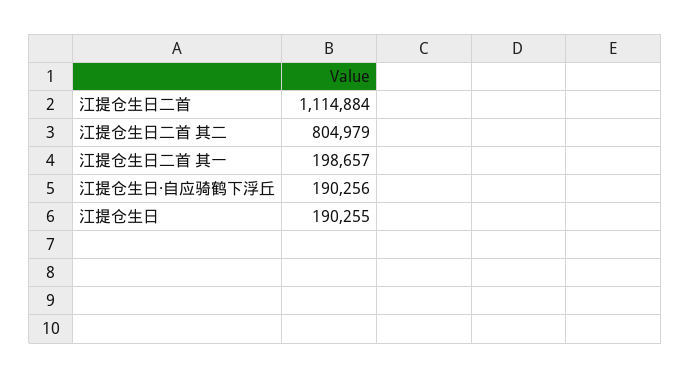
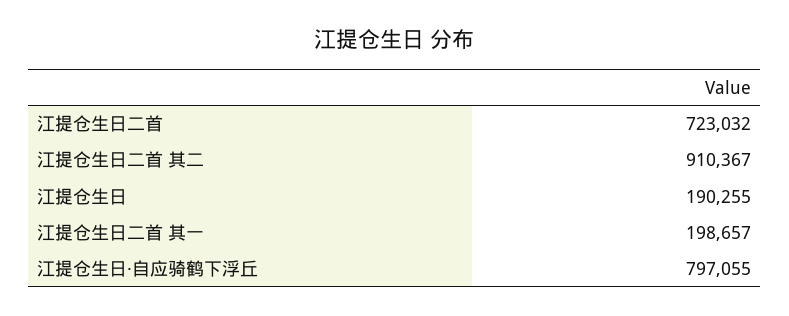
  {
-   "江提仓生日二首": 1114884,
+   "江提仓生日二首": 723032,
-   "江提仓生日二首 其二": 804979,
+   "江提仓生日二首 其二": 910367,
    "江提仓生日二首 其一": 198657,
-   "江提仓生日·自应骑鹤下浮丘": 190256,
+   "江提仓生日·自应骑鹤下浮丘": 797055,
    "江提仓生日": 190255
  }

